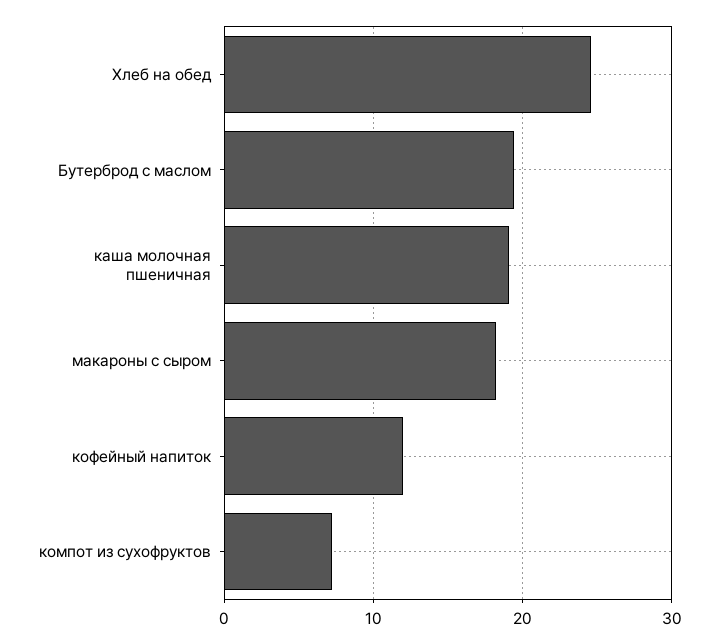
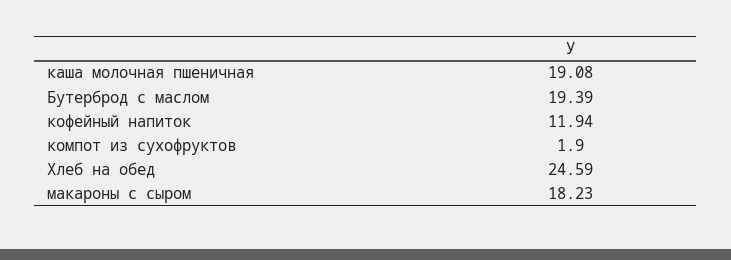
  {
    "Хлеб на обед": 24.59,
    "Бутерброд с маслом": 19.39,
    "каша молочная пшеничная": 19.08,
    "макароны с сыром": 18.23,
    "кофейный напиток": 11.94,
-   "компот из сухофруктов": 7
+   "компот из сухофруктов": 1.9
  }

